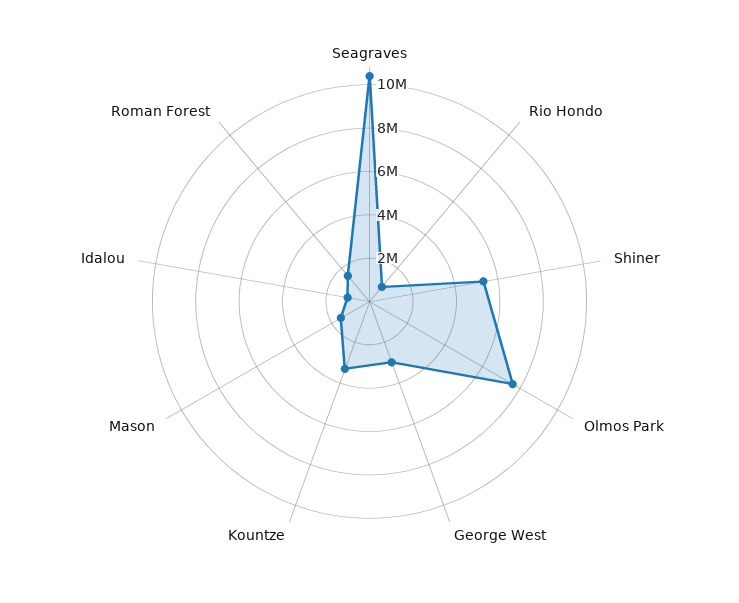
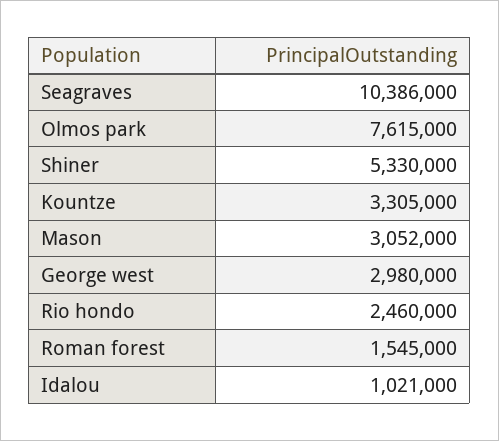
  {
    "Seagraves": 10386000,
-   "Rio Hondo": 1000000,
+   "Rio Hondo": 2460000,
    "Shiner": 5330000,
    "Olmos Park": 7615000,
    "George West": 2980000,
    "Kountze": 3305000,
-   "Mason": 1500000,
+   "Mason": 3052000,
    "Idalou": 1021000,
    "Roman Forest": 1545000
  }

